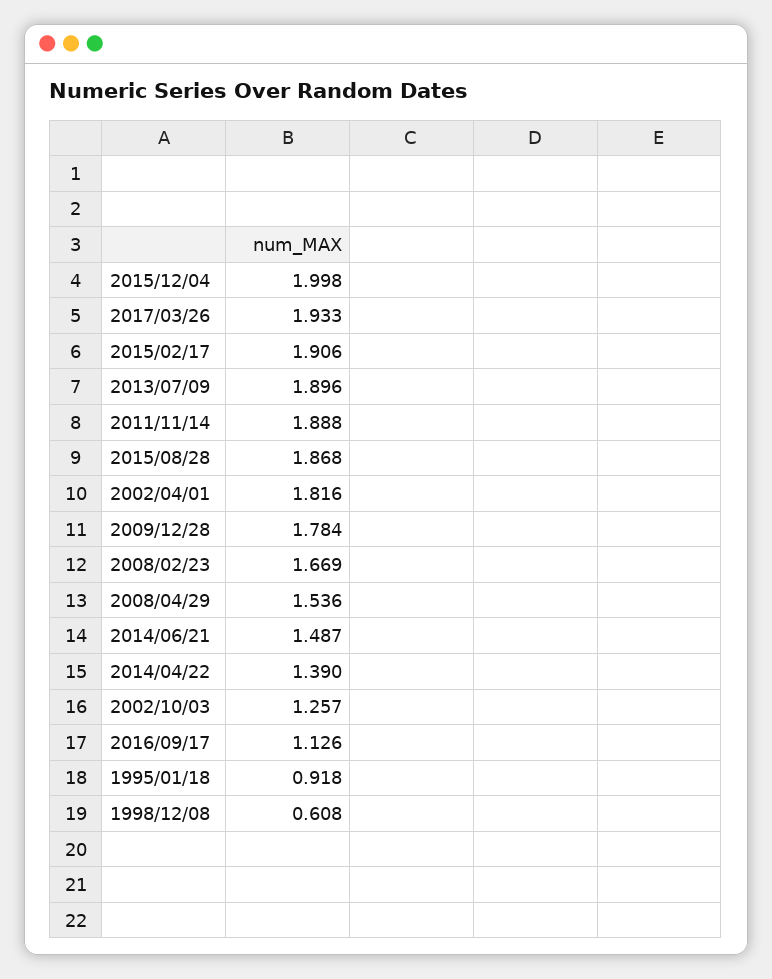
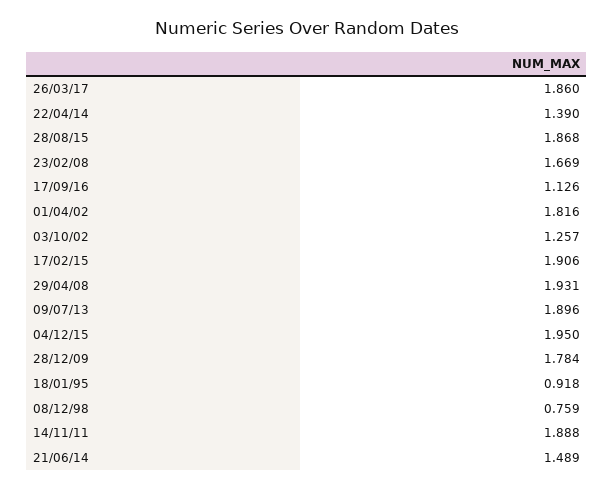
  {
-   "2015/12/04": 1.998,
+   "2015/12/04": 1.95,
-   "2017/03/26": 1.933,
+   "2017/03/26": 1.86,
    "2015/02/17": 1.906,
    "2013/07/09": 1.896,
    "2011/11/14": 1.888,
    "2015/08/28": 1.868,
    "2002/04/01": 1.816,
    "2009/12/28": 1.784,
    "2008/02/23": 1.669,
-   "2008/04/29": 1.536,
+   "2008/04/29": 1.931,
-   "2014/06/21": 1.487,
+   "2014/06/21": 1.489,
    "2014/04/22": 1.39,
    "2002/10/03": 1.257,
    "2016/09/17": 1.126,
    "1995/01/18": 0.918,
-   "1998/12/08": 0.608
+   "1998/12/08": 0.759
  }

